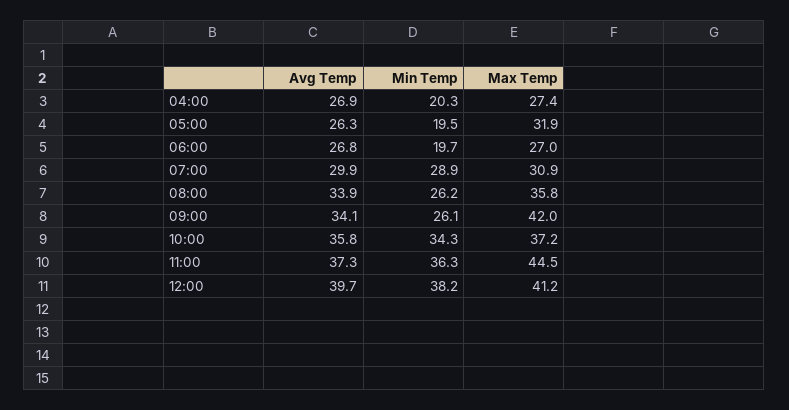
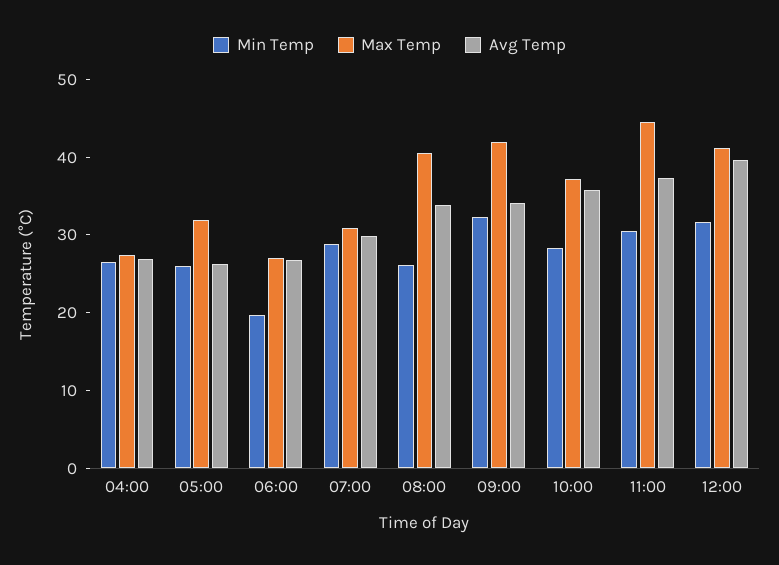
  {
    "Avg Temp": {
      "04:00": 26.9,
      "05:00": 26.3,
      "06:00": 26.8,
      "07:00": 29.9,
      "08:00": 33.9,
      "09:00": 34.1,
      "10:00": 35.8,
      "11:00": 37.3,
      "12:00": 39.7
    },
    "Min Temp": {
-     "04:00": 20.3,
+     "04:00": 26,
-     "05:00": 19.5,
+     "05:00": 26,
      "06:00": 19.7,
      "07:00": 28.9,
      "08:00": 26.2,
-     "09:00": 26.1,
+     "09:00": 32,
-     "10:00": 34.3,
+     "10:00": 28,
-     "11:00": 36.3,
+     "11:00": 30,
-     "12:00": 38.2
+     "12:00": 32
    },
    "Max Temp": {
      "04:00": 27.4,
      "05:00": 31.9,
      "06:00": 27,
      "07:00": 30.9,
-     "08:00": 35.8,
+     "08:00": 40,
      "09:00": 42,
      "10:00": 37.2,
      "11:00": 44.5,
      "12:00": 41.2
    }
  }

